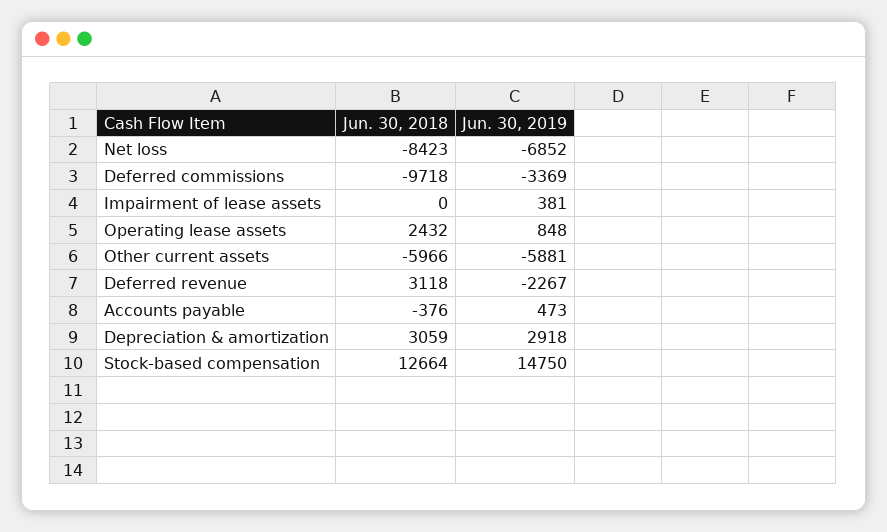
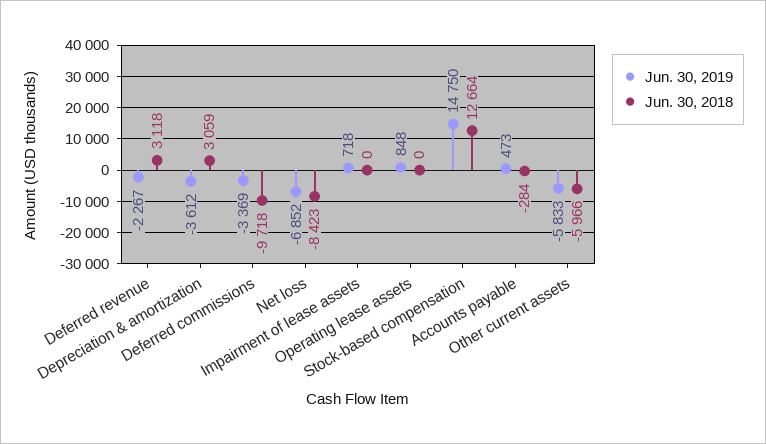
  {
    "Jun. 30, 2018": {
      "Net loss": -8423,
      "Deferred commissions": -9718,
      "Impairment of lease assets": 0,
-     "Operating lease assets": 2432,
+     "Operating lease assets": 0,
      "Other current assets": -5966,
      "Deferred revenue": 3118,
-     "Accounts payable": -376,
+     "Accounts payable": -284,
      "Depreciation & amortization": 3059,
      "Stock-based compensation": 12664
    },
    "Jun. 30, 2019": {
      "Net loss": -6852,
      "Deferred commissions": -3369,
-     "Impairment of lease assets": 381,
+     "Impairment of lease assets": 718,
      "Operating lease assets": 848,
-     "Other current assets": -5881,
+     "Other current assets": -5833,
      "Deferred revenue": -2267,
      "Accounts payable": 473,
-     "Depreciation & amortization": 2918,
+     "Depreciation & amortization": -3612,
      "Stock-based compensation": 14750
    }
  }

